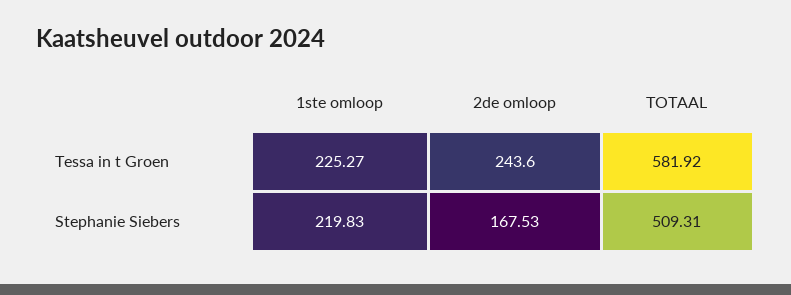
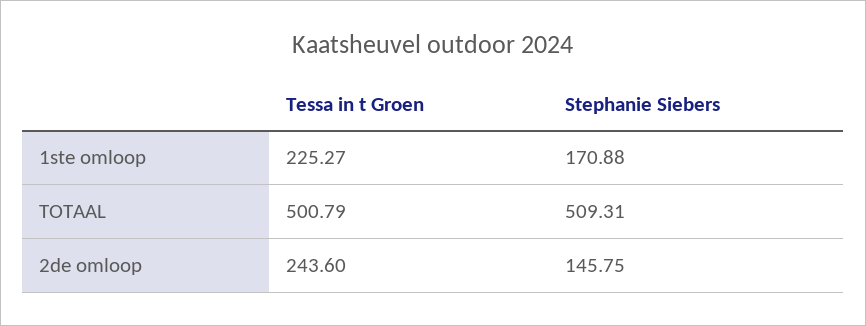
  {
    "1ste omloop": {
      "Tessa in t Groen": 225.27,
-     "Stephanie Siebers": 219.83
+     "Stephanie Siebers": 170.88
    },
    "2de omloop": {
      "Tessa in t Groen": 243.6,
-     "Stephanie Siebers": 167.53
+     "Stephanie Siebers": 145.75
    },
    "TOTAAL": {
-     "Tessa in t Groen": 581.92,
+     "Tessa in t Groen": 500.79,
      "Stephanie Siebers": 509.31
    }
  }

